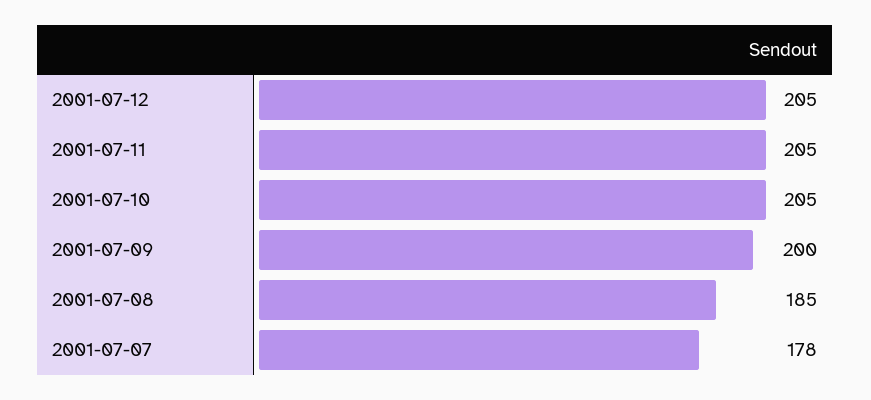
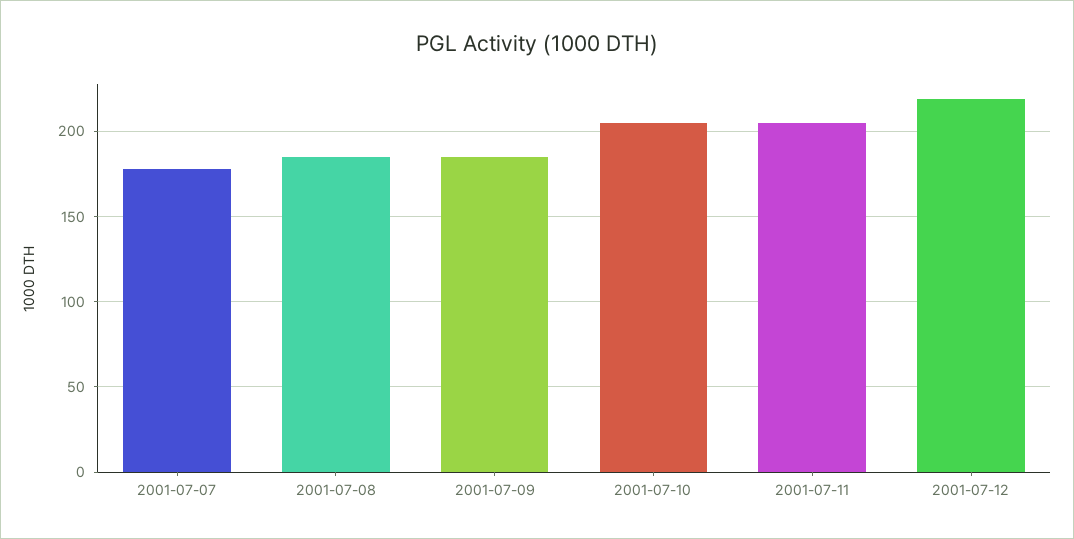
  {
-   "2001-07-12": 205,
+   "2001-07-12": 220,
    "2001-07-11": 205,
    "2001-07-10": 205,
-   "2001-07-09": 200,
+   "2001-07-09": 185,
    "2001-07-08": 185,
    "2001-07-07": 178
  }

